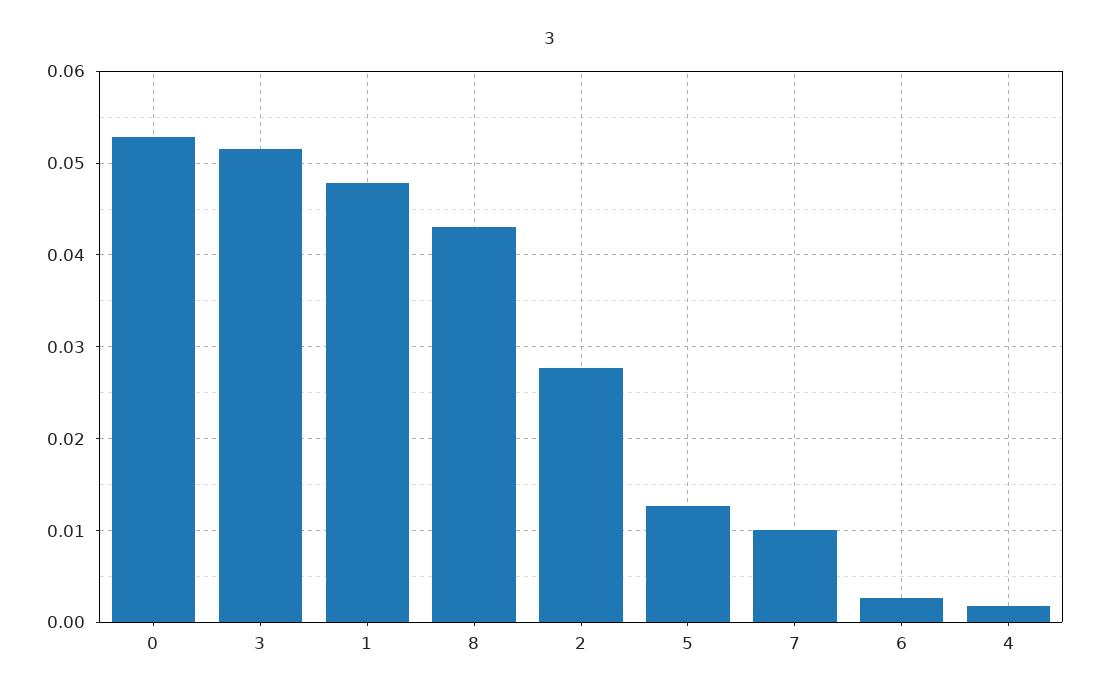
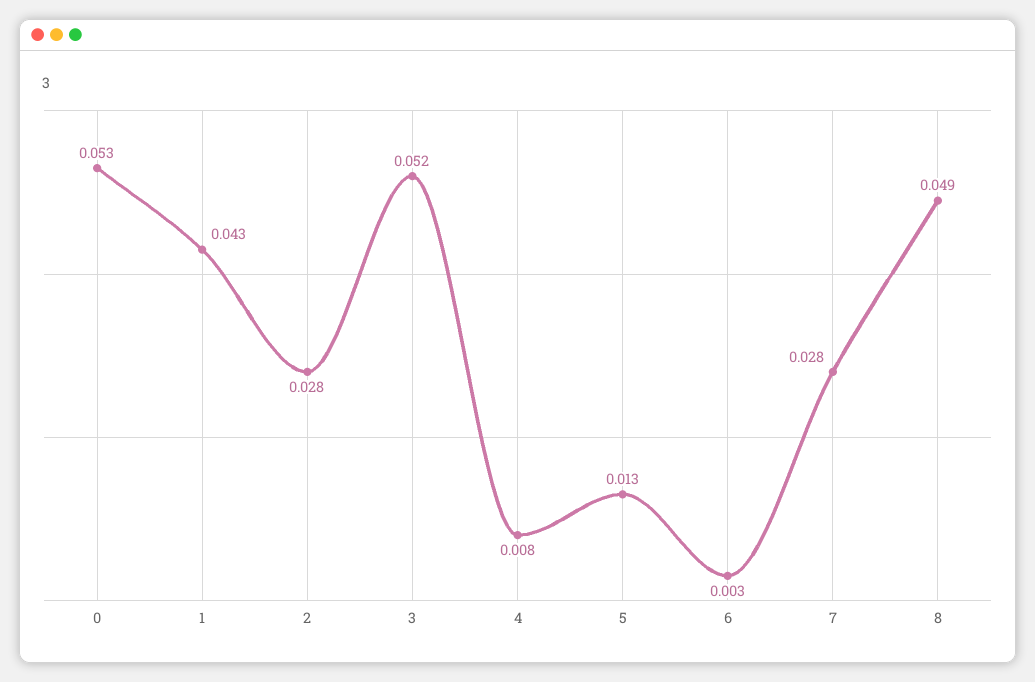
  {
    "0": 0.053,
    "3": 0.052,
-   "1": 0.048,
+   "1": 0.043,
-   "8": 0.043,
+   "8": 0.049,
    "2": 0.028,
    "5": 0.013,
-   "7": 0.01,
+   "7": 0.028,
    "6": 0.003,
-   "4": 0.002
+   "4": 0.008
  }

